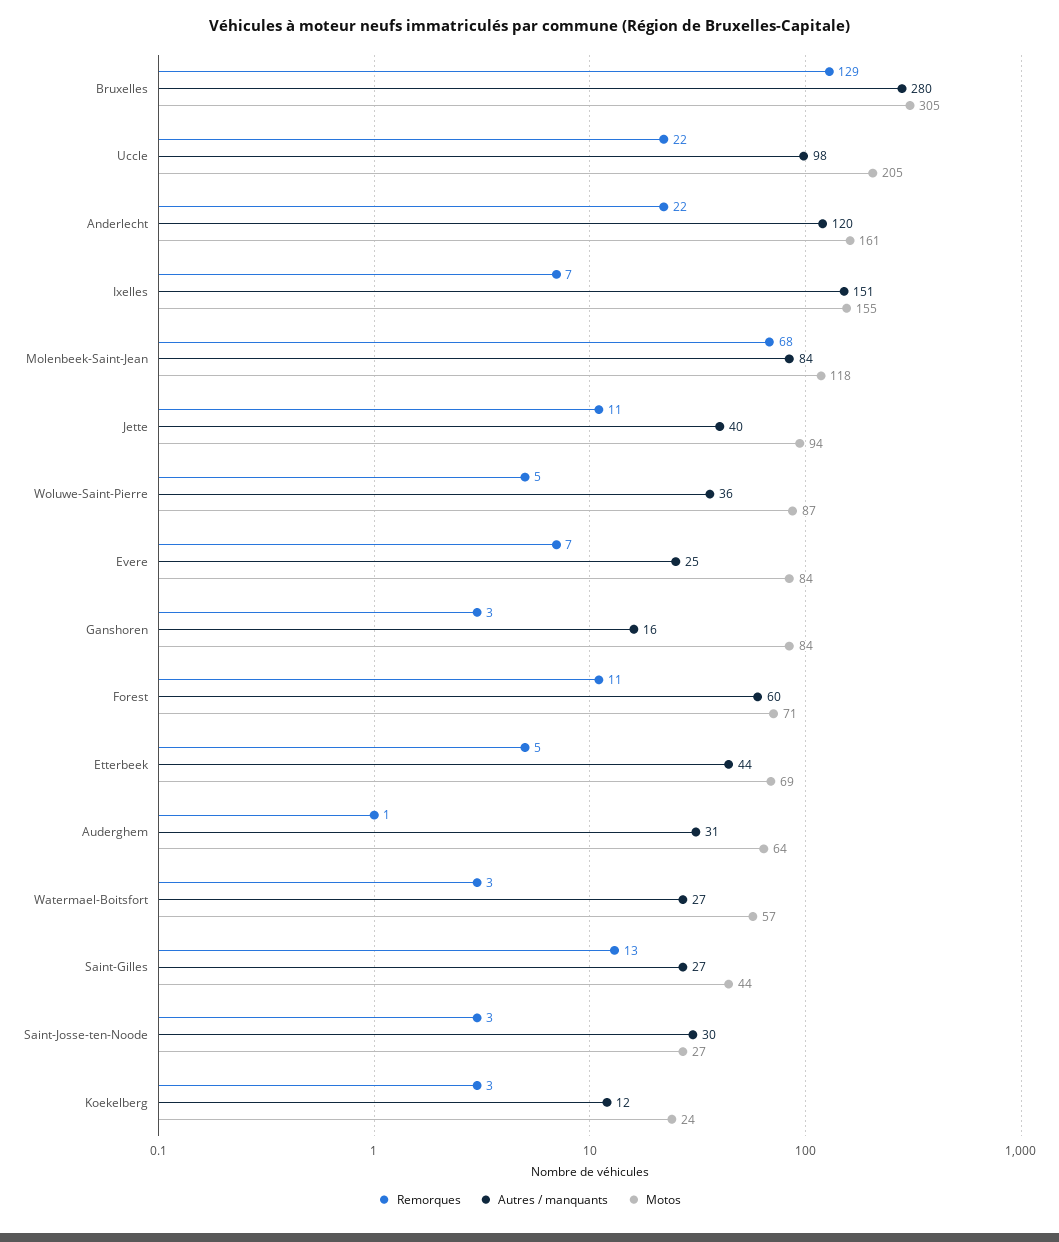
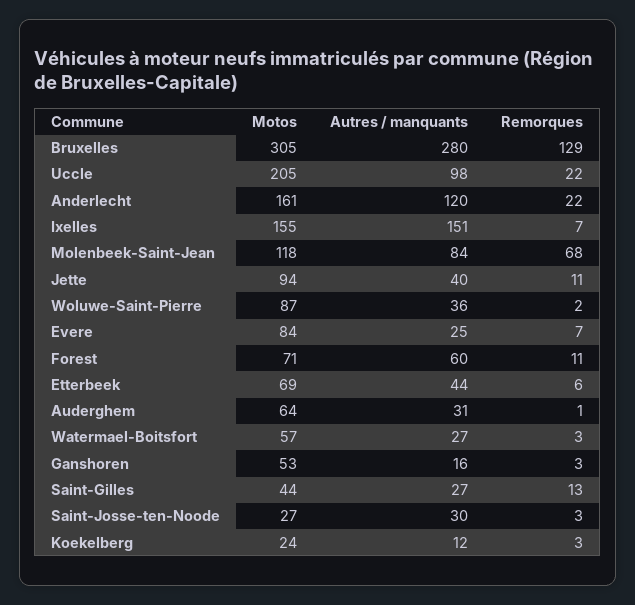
  {
    "Remorques": {
      "Bruxelles": 129,
      "Uccle": 22,
      "Anderlecht": 22,
      "Ixelles": 7,
      "Molenbeek-Saint-Jean": 68,
      "Jette": 11,
-     "Woluwe-Saint-Pierre": 5,
+     "Woluwe-Saint-Pierre": 2,
      "Evere": 7,
      "Ganshoren": 3,
      "Forest": 11,
-     "Etterbeek": 5,
+     "Etterbeek": 6,
      "Auderghem": 1,
      "Watermael-Boitsfort": 3,
      "Saint-Gilles": 13,
      "Saint-Josse-ten-Noode": 3,
      "Koekelberg": 3
    },
    "Autres / manquants": {
      "Bruxelles": 280,
      "Uccle": 98,
      "Anderlecht": 120,
      "Ixelles": 151,
      "Molenbeek-Saint-Jean": 84,
      "Jette": 40,
      "Woluwe-Saint-Pierre": 36,
      "Evere": 25,
      "Ganshoren": 16,
      "Forest": 60,
      "Etterbeek": 44,
      "Auderghem": 31,
      "Watermael-Boitsfort": 27,
      "Saint-Gilles": 27,
      "Saint-Josse-ten-Noode": 30,
      "Koekelberg": 12
    },
    "Motos": {
      "Bruxelles": 305,
      "Uccle": 205,
      "Anderlecht": 161,
      "Ixelles": 155,
      "Molenbeek-Saint-Jean": 118,
      "Jette": 94,
      "Woluwe-Saint-Pierre": 87,
      "Evere": 84,
-     "Ganshoren": 84,
+     "Ganshoren": 53,
      "Forest": 71,
      "Etterbeek": 69,
      "Auderghem": 64,
      "Watermael-Boitsfort": 57,
      "Saint-Gilles": 44,
      "Saint-Josse-ten-Noode": 27,
      "Koekelberg": 24
    }
  }

